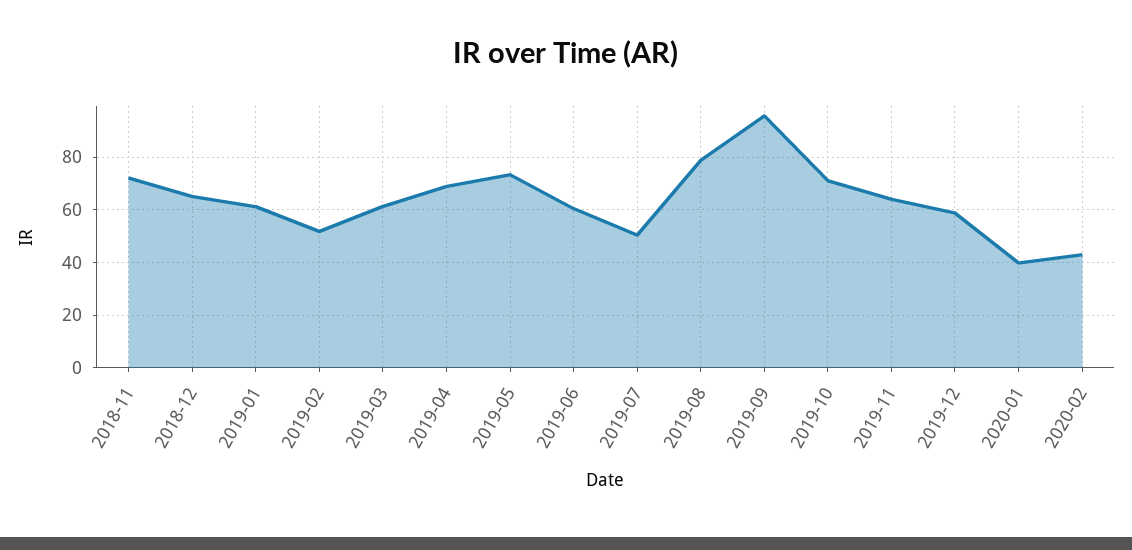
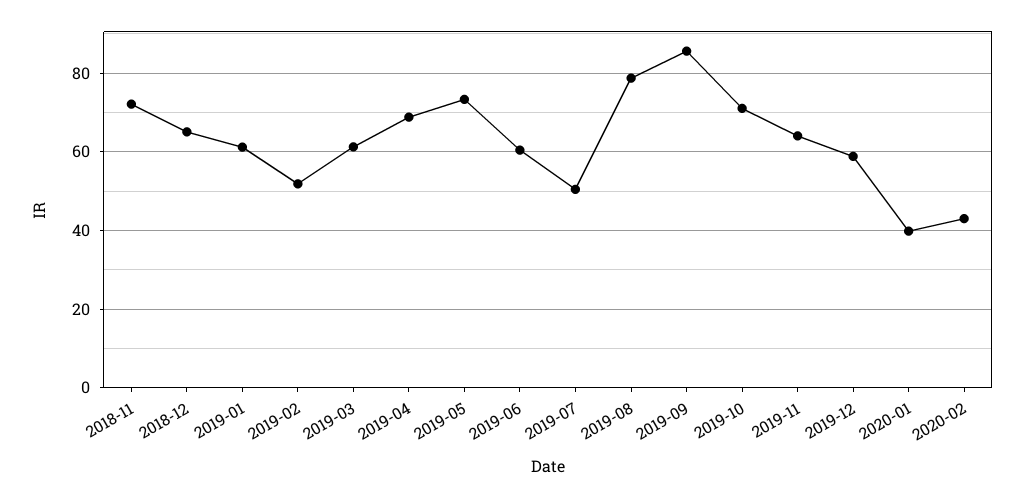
  {
    "2018-11": 72,
    "2018-12": 66,
    "2019-01": 62,
    "2019-02": 52,
    "2019-03": 62,
    "2019-04": 68,
    "2019-05": 74,
    "2019-06": 60,
    "2019-07": 50,
    "2019-08": 78,
-   "2019-09": 95,
+   "2019-09": 86,
    "2019-10": 72,
    "2019-11": 64,
    "2019-12": 58,
    "2020-01": 40,
    "2020-02": 42
  }

